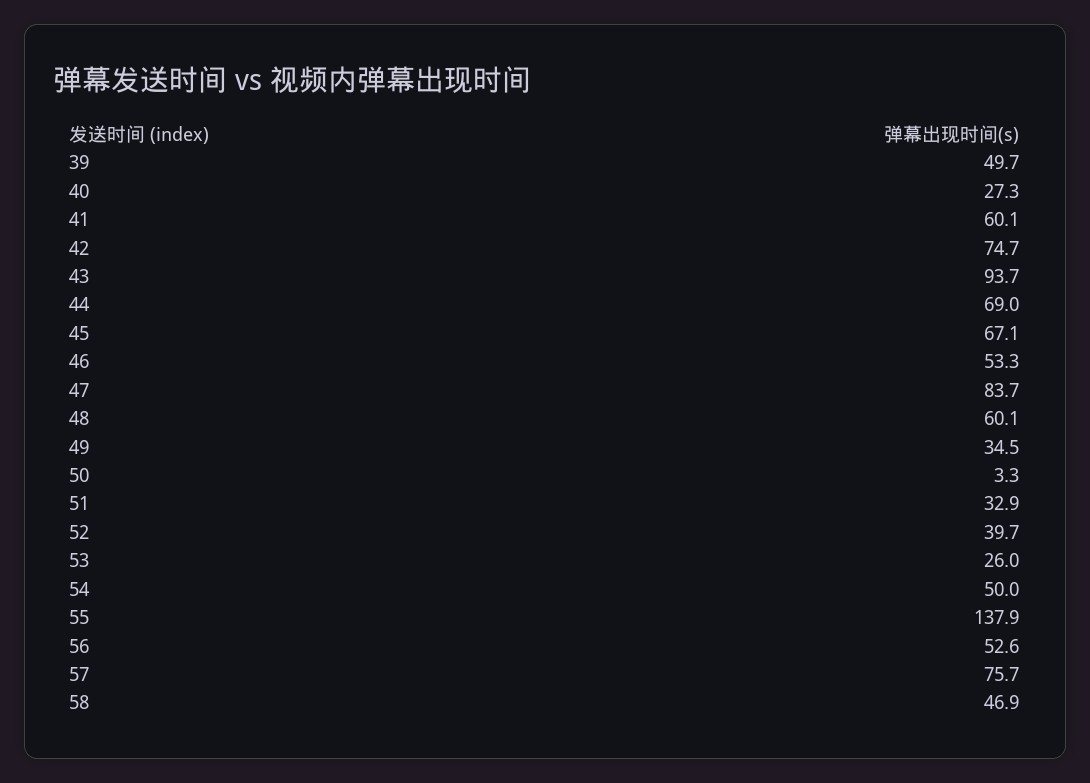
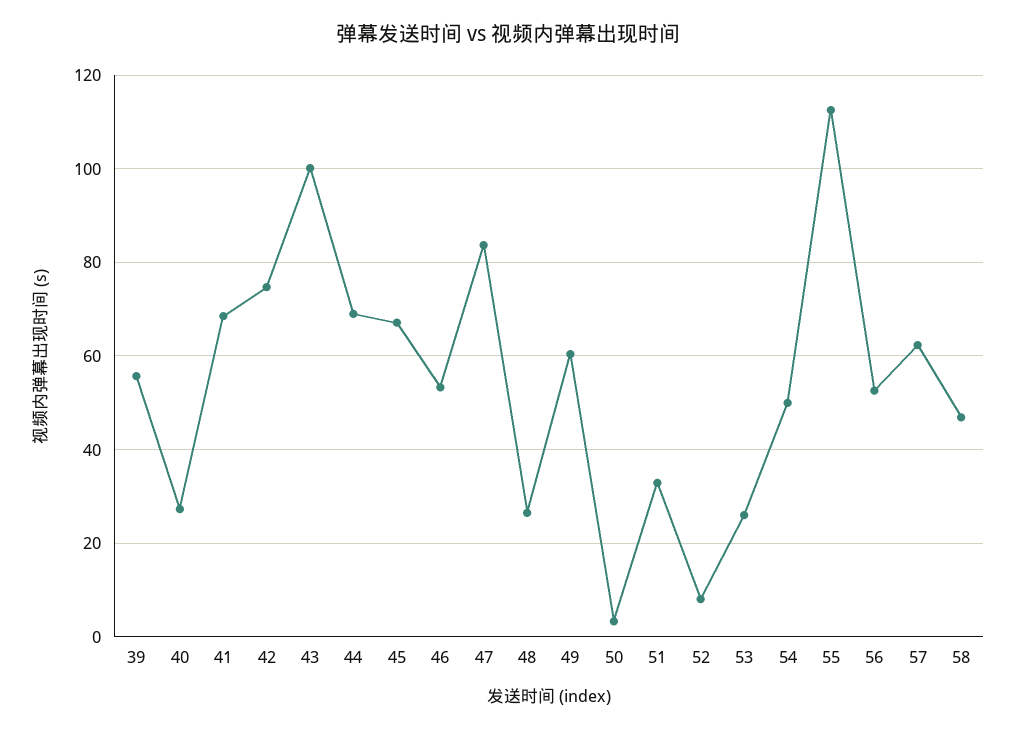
  {
-   "39": 49.7,
+   "39": 56,
    "40": 27.3,
-   "41": 60.1,
+   "41": 68,
    "42": 74.7,
-   "43": 93.7,
+   "43": 100,
    "44": 69,
    "45": 67.1,
    "46": 53.3,
    "47": 83.7,
-   "48": 60.1,
+   "48": 26,
-   "49": 34.5,
+   "49": 60,
    "50": 3.3,
    "51": 32.9,
-   "52": 39.7,
+   "52": 8,
    "53": 26,
    "54": 50,
-   "55": 137.9,
+   "55": 112,
    "56": 52.6,
-   "57": 75.7,
+   "57": 62,
    "58": 46.9
  }

